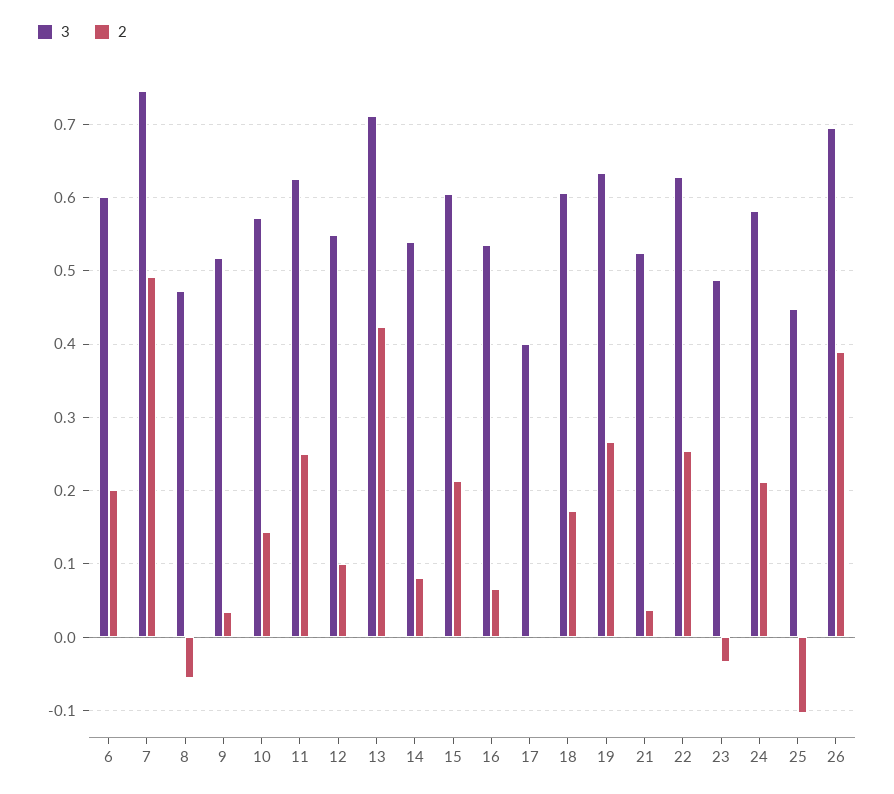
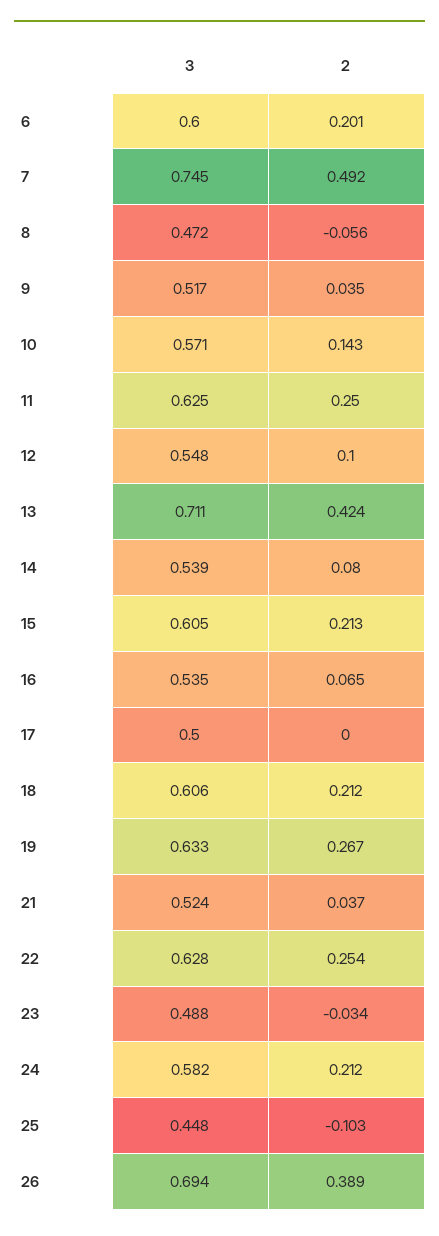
  {
    "3": {
      "6": 0.6,
      "7": 0.745,
      "8": 0.472,
      "9": 0.517,
      "10": 0.571,
      "11": 0.625,
      "12": 0.548,
      "13": 0.711,
      "14": 0.539,
      "15": 0.605,
      "16": 0.535,
-     "17": 0.4,
+     "17": 0.5,
      "18": 0.606,
      "19": 0.633,
      "21": 0.524,
      "22": 0.628,
      "23": 0.488,
      "24": 0.582,
      "25": 0.448,
      "26": 0.694
    },
    "2": {
      "6": 0.201,
      "7": 0.492,
      "8": -0.056,
      "9": 0.035,
      "10": 0.143,
      "11": 0.25,
      "12": 0.1,
      "13": 0.424,
      "14": 0.08,
      "15": 0.213,
      "16": 0.065,
      "17": 0,
-     "18": 0.17,
+     "18": 0.212,
      "19": 0.267,
      "21": 0.037,
      "22": 0.254,
      "23": -0.034,
      "24": 0.212,
      "25": -0.103,
      "26": 0.389
    }
  }

